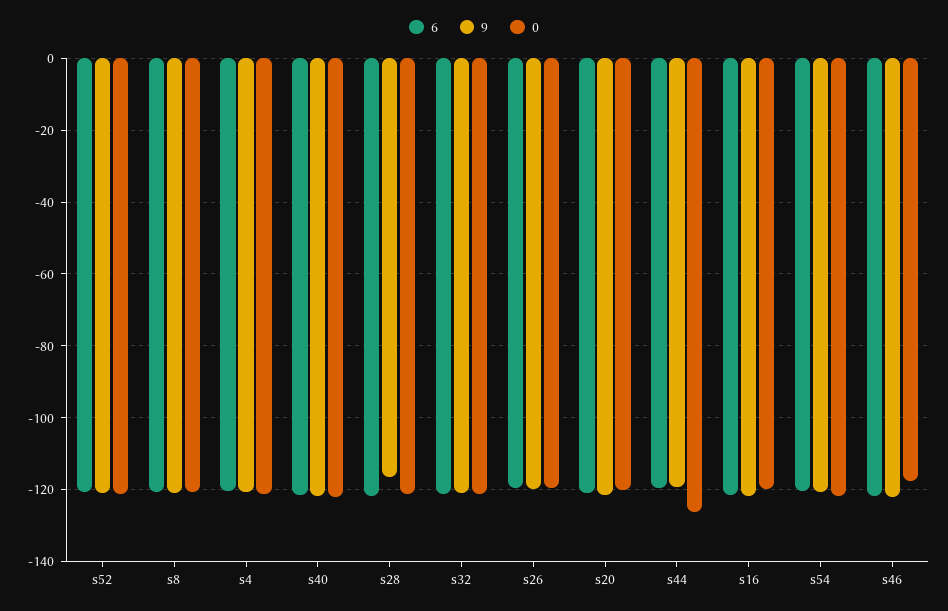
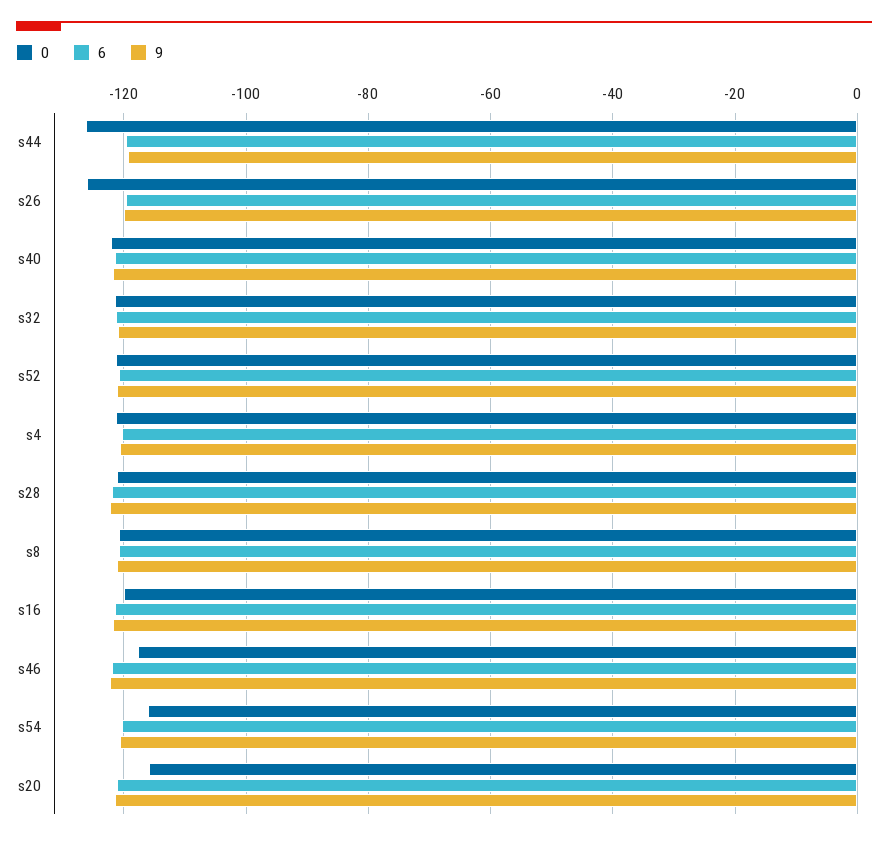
  {
    "6": {
      "s52": -120,
      "s8": -120,
      "s4": -120,
      "s40": -122,
      "s28": -122,
      "s32": -122,
      "s26": -120,
      "s20": -122,
      "s44": -120,
      "s16": -122,
      "s54": -120,
      "s46": -122
    },
    "9": {
      "s52": -122,
      "s8": -122,
      "s4": -120,
      "s40": -122,
-     "s28": -116,
+     "s28": -122,
      "s32": -122,
      "s26": -120,
      "s20": -122,
      "s44": -120,
      "s16": -122,
      "s54": -120,
      "s46": -122
    },
    "0": {
      "s52": -122,
      "s8": -120,
      "s4": -122,
      "s40": -122,
      "s28": -122,
      "s32": -122,
-     "s26": -120,
+     "s26": -126,
-     "s20": -120,
+     "s20": -116,
      "s44": -126,
      "s16": -120,
-     "s54": -122,
+     "s54": -116,
      "s46": -118
    }
  }

